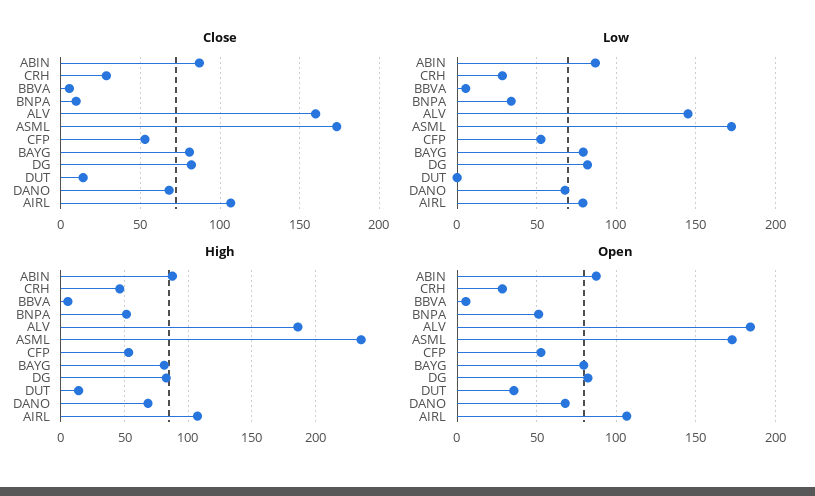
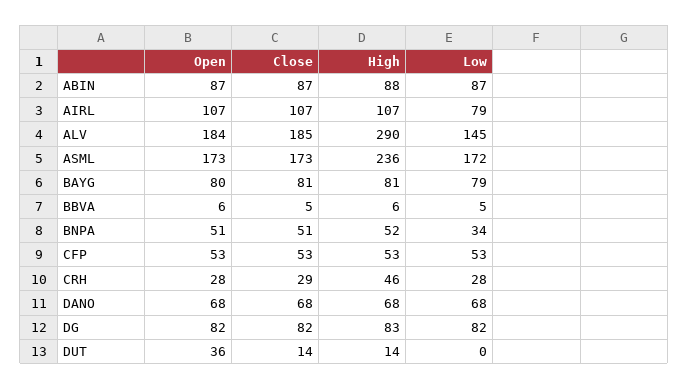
  {
    "Close": {
      "ABIN": 87,
      "CRH": 29,
      "BBVA": 5,
-     "BNPA": 10,
+     "BNPA": 51,
-     "ALV": 160,
+     "ALV": 185,
      "ASML": 173,
      "CFP": 53,
      "BAYG": 81,
      "DG": 82,
      "DUT": 14,
      "DANO": 68,
      "AIRL": 107
    },
    "Low": {
      "ABIN": 87,
      "CRH": 28,
      "BBVA": 5,
      "BNPA": 34,
      "ALV": 145,
      "ASML": 172,
      "CFP": 53,
      "BAYG": 79,
      "DG": 82,
      "DUT": 0,
      "DANO": 68,
      "AIRL": 79
    },
    "High": {
      "ABIN": 88,
      "CRH": 46,
      "BBVA": 6,
      "BNPA": 52,
-     "ALV": 185,
+     "ALV": 290,
      "ASML": 236,
      "CFP": 53,
      "BAYG": 81,
      "DG": 83,
      "DUT": 14,
      "DANO": 68,
      "AIRL": 107
    },
    "Open": {
      "ABIN": 87,
      "CRH": 28,
      "BBVA": 6,
      "BNPA": 51,
      "ALV": 184,
      "ASML": 173,
      "CFP": 53,
      "BAYG": 80,
      "DG": 82,
      "DUT": 36,
      "DANO": 68,
      "AIRL": 107
    }
  }

